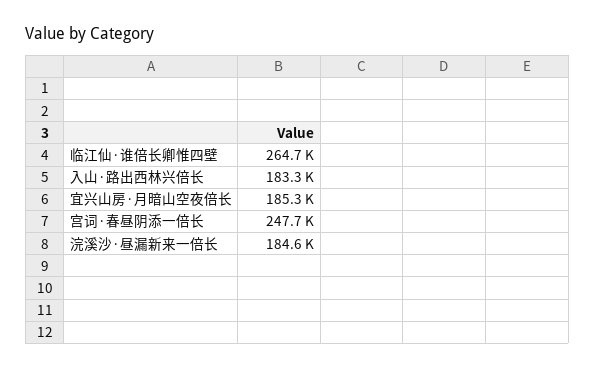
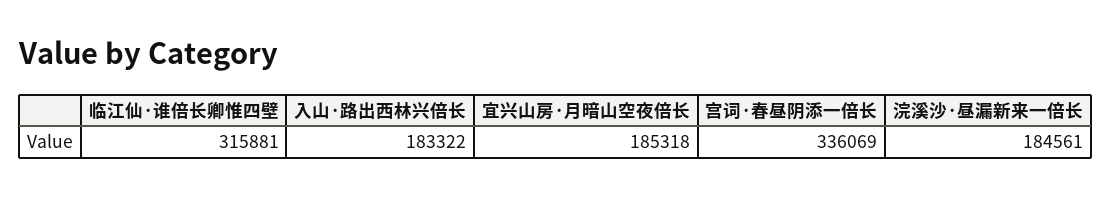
  {
-   "临江仙·谁倍长卿惟四壁": 264700,
+   "临江仙·谁倍长卿惟四壁": 315881,
    "入山·路出西林兴倍长": 183322,
    "宜兴山房·月暗山空夜倍长": 185318,
-   "宫词·春昼阴添一倍长": 247700,
+   "宫词·春昼阴添一倍长": 336069,
    "浣溪沙·昼漏新来一倍长": 184561
  }

